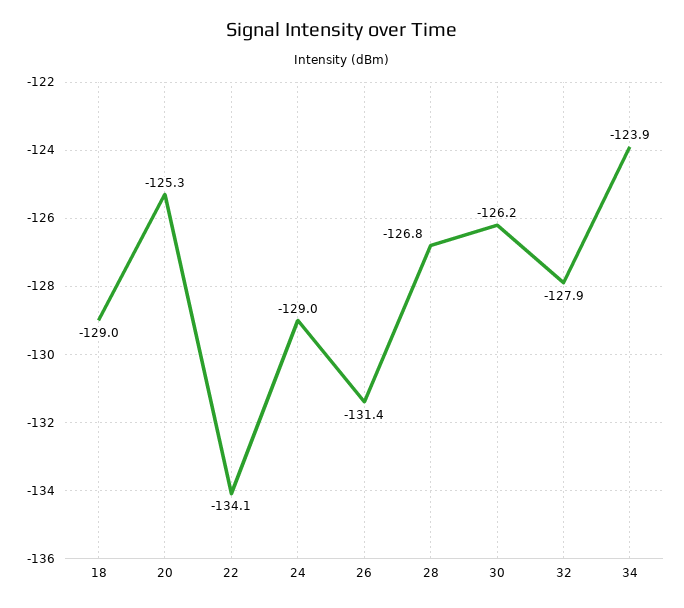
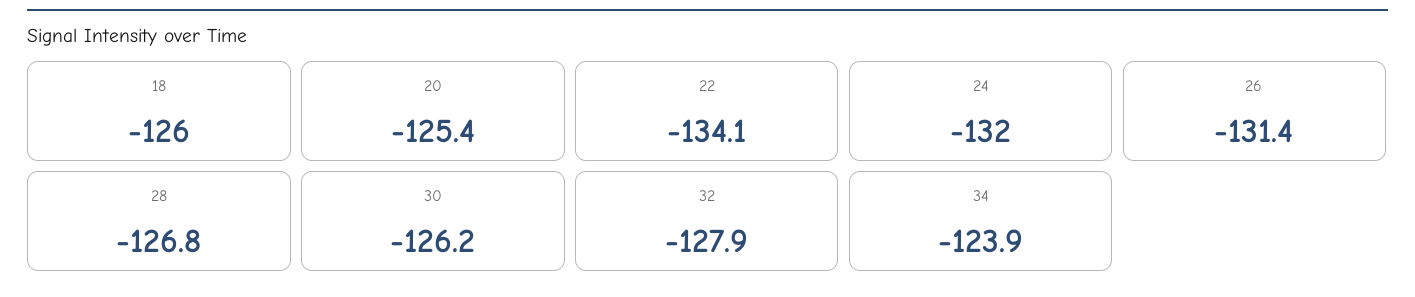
  {
-   "18": -129,
+   "18": -126,
-   "20": -125.3,
+   "20": -125.4,
    "22": -134.1,
-   "24": -129,
+   "24": -132,
    "26": -131.4,
    "28": -126.8,
    "30": -126.2,
    "32": -127.9,
    "34": -123.9
  }

